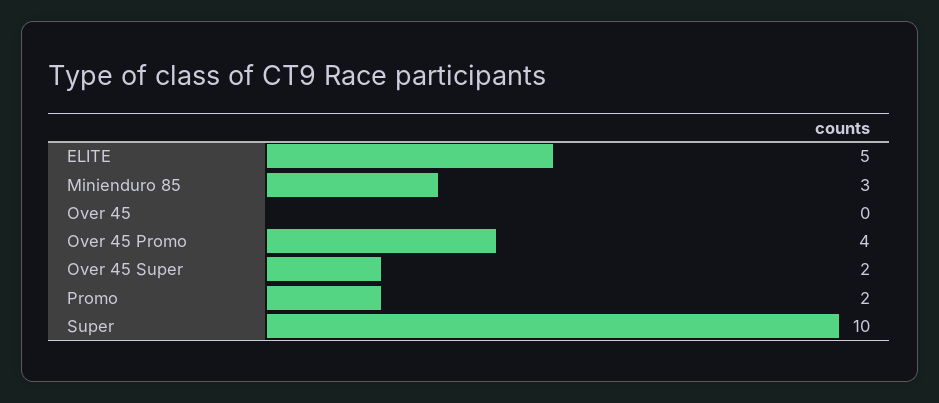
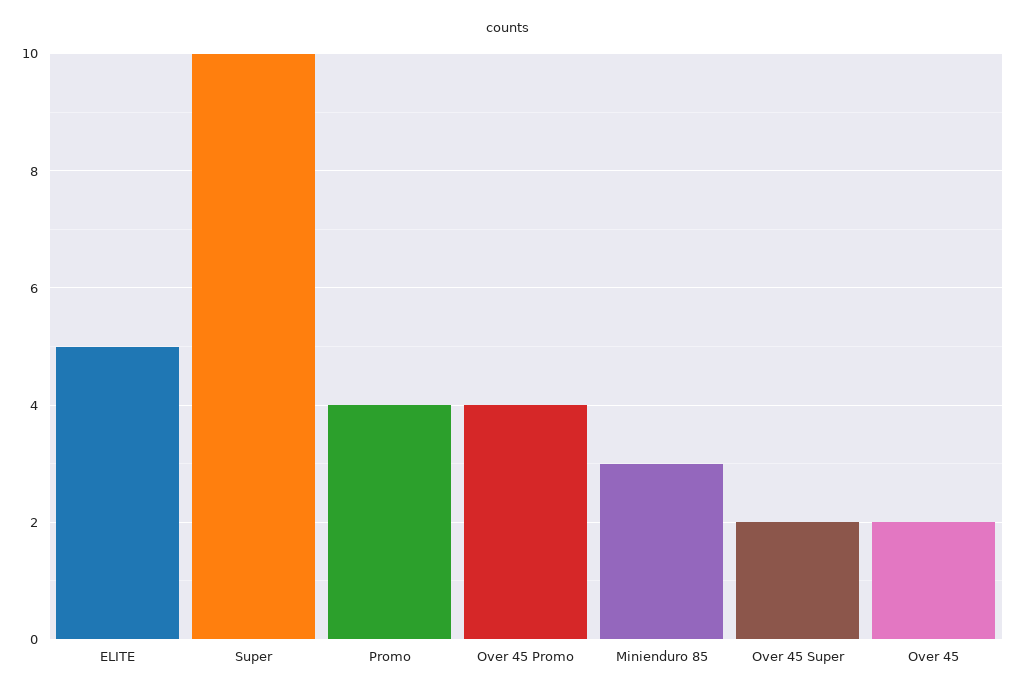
  {
    "ELITE": 5,
    "Minienduro 85": 3,
-   "Over 45": 0,
+   "Over 45": 2,
    "Over 45 Promo": 4,
    "Over 45 Super": 2,
-   "Promo": 2,
+   "Promo": 4,
    "Super": 10
  }

